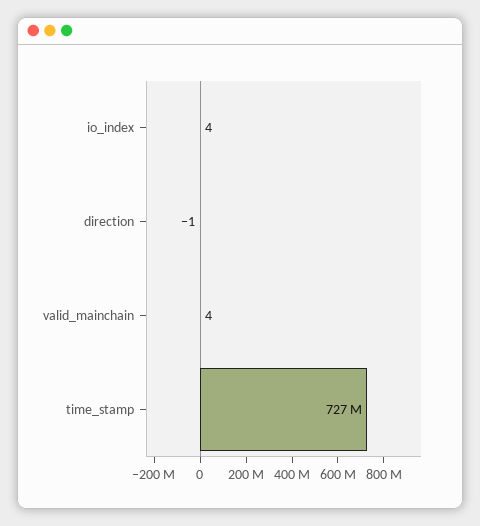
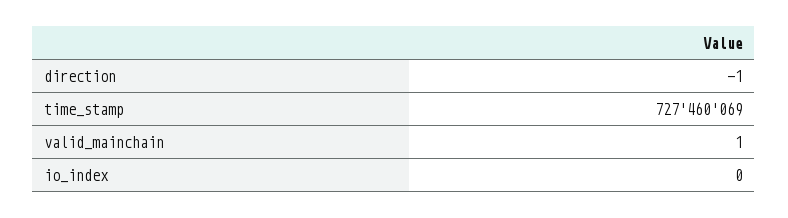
  {
-   "io_index": 4,
+   "io_index": 0,
    "direction": -1,
-   "valid_mainchain": 4,
+   "valid_mainchain": 1,
    "time_stamp": 727460069
  }

